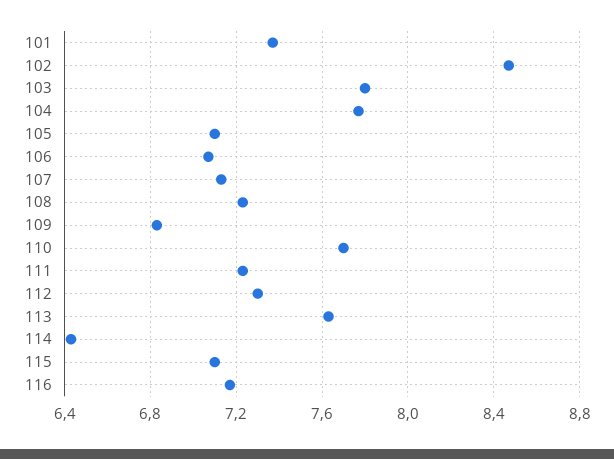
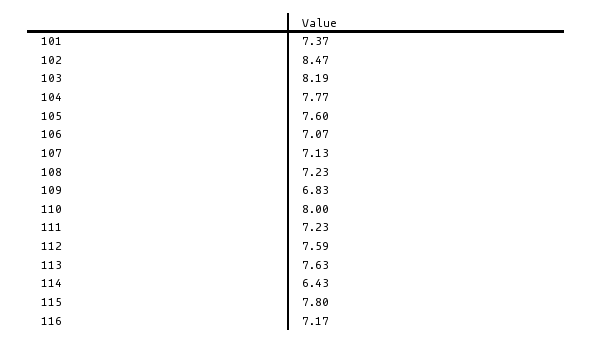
  {
    "101": 7.37,
    "102": 8.47,
-   "103": 7.8,
+   "103": 8.19,
    "104": 7.77,
-   "105": 7.1,
+   "105": 7.6,
    "106": 7.07,
    "107": 7.13,
    "108": 7.23,
    "109": 6.83,
-   "110": 7.7,
+   "110": 8,
    "111": 7.23,
-   "112": 7.3,
+   "112": 7.59,
    "113": 7.63,
    "114": 6.43,
-   "115": 7.1,
+   "115": 7.8,
    "116": 7.17
  }

